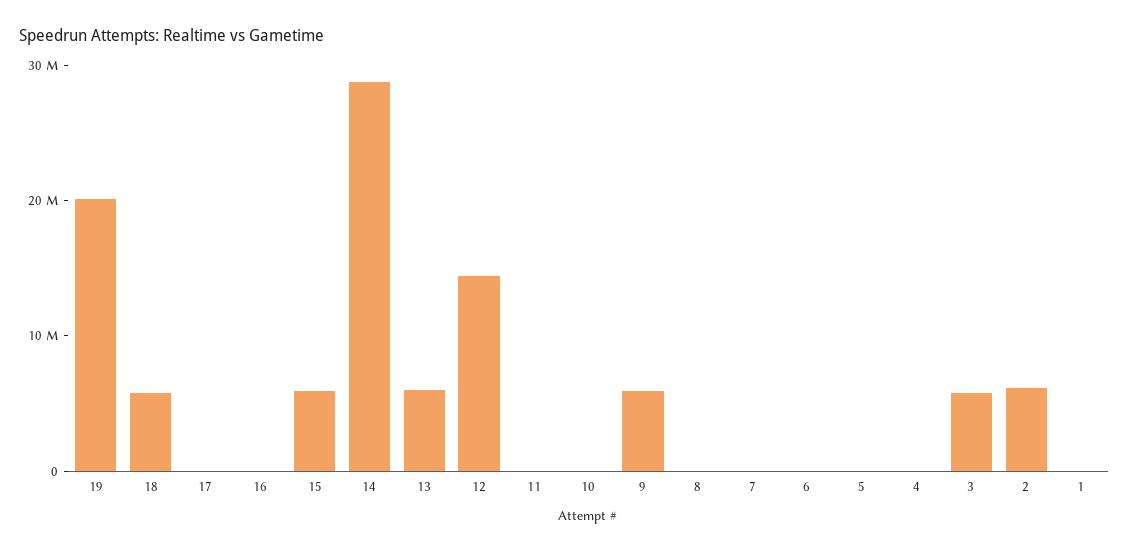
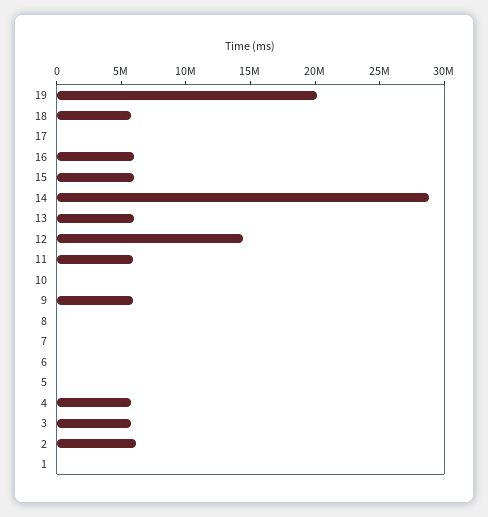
  {
    "19": 20000000,
    "18": 6000000,
    "17": 0,
-   "16": 0,
+   "16": 6000000,
    "15": 6000000,
    "14": 29000000,
    "13": 6000000,
    "12": 14000000,
-   "11": 0,
+   "11": 6000000,
    "10": 0,
    "9": 6000000,
    "8": 0,
    "7": 0,
    "6": 0,
    "5": 0,
-   "4": 0,
+   "4": 6000000,
    "3": 6000000,
    "2": 6000000,
    "1": 0
  }

